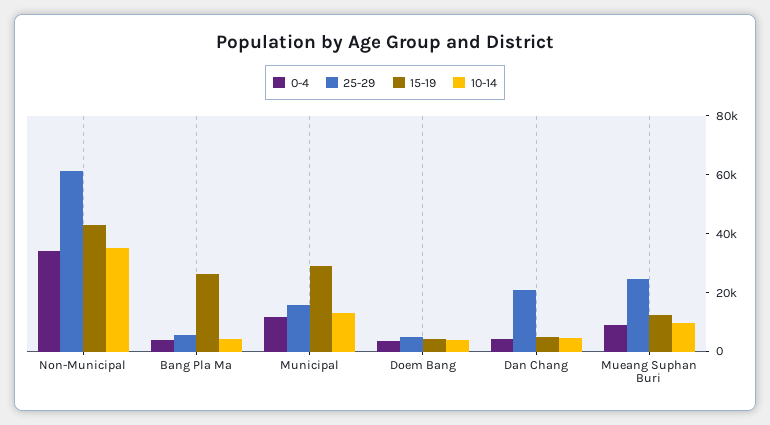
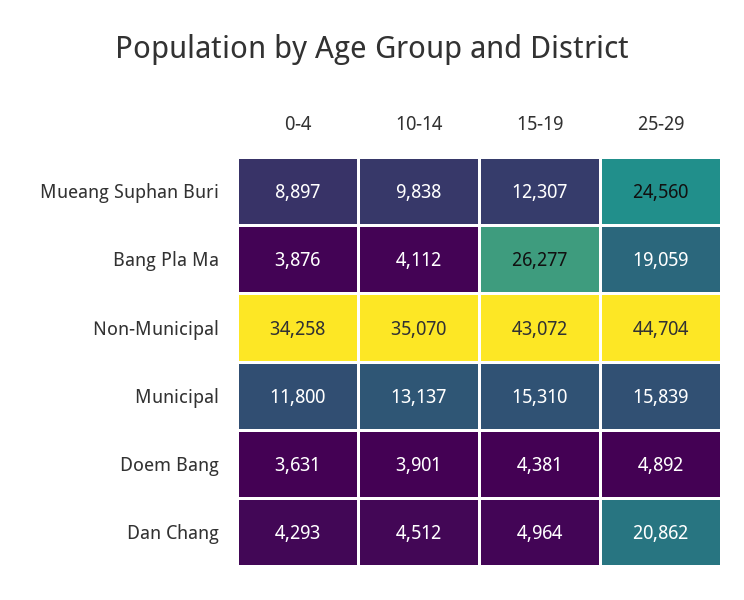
  {
    "0-4": {
      "Non-Municipal": 34258,
      "Bang Pla Ma": 3876,
      "Municipal": 11800,
      "Doem Bang": 3631,
      "Dan Chang": 4293,
      "Mueang Suphan Buri": 8897
    },
    "25-29": {
-     "Non-Municipal": 60000,
+     "Non-Municipal": 44704,
-     "Bang Pla Ma": 5000,
+     "Bang Pla Ma": 19059,
      "Municipal": 15839,
      "Doem Bang": 4892,
      "Dan Chang": 20862,
      "Mueang Suphan Buri": 24560
    },
    "15-19": {
      "Non-Municipal": 43072,
      "Bang Pla Ma": 26277,
-     "Municipal": 30000,
+     "Municipal": 15310,
      "Doem Bang": 4381,
      "Dan Chang": 4964,
      "Mueang Suphan Buri": 12307
    },
    "10-14": {
      "Non-Municipal": 35070,
      "Bang Pla Ma": 4112,
      "Municipal": 13137,
      "Doem Bang": 3901,
      "Dan Chang": 4512,
      "Mueang Suphan Buri": 9838
    }
  }

